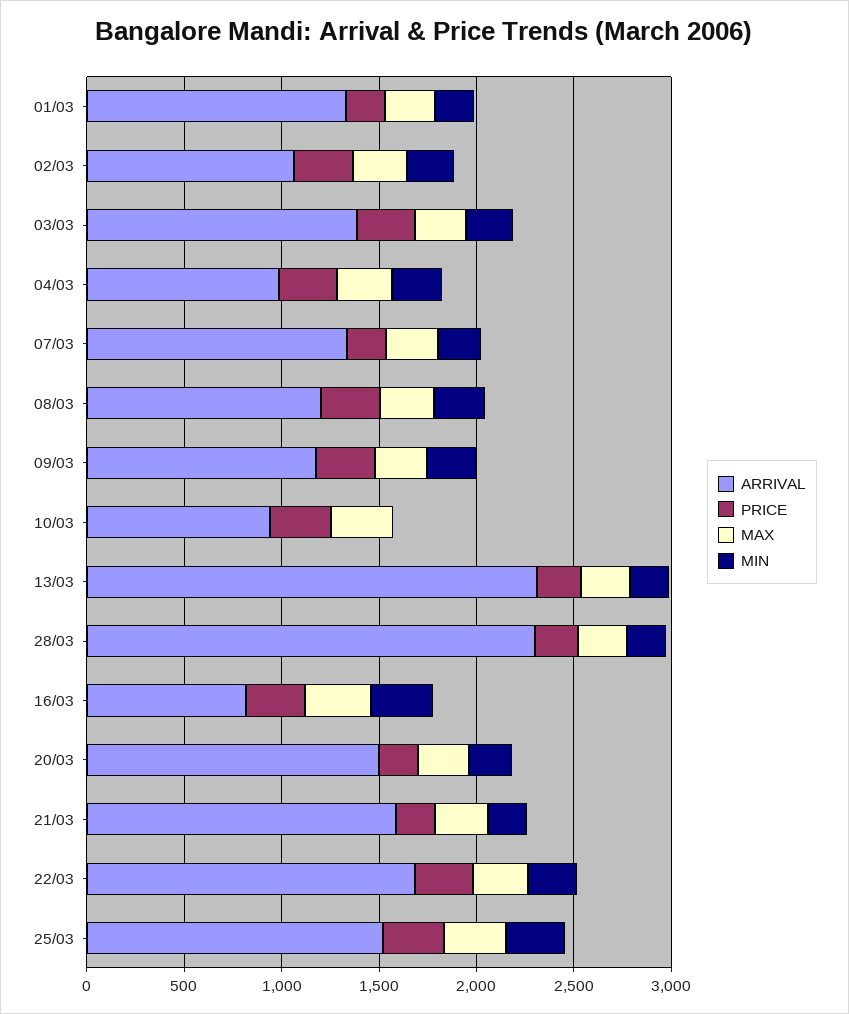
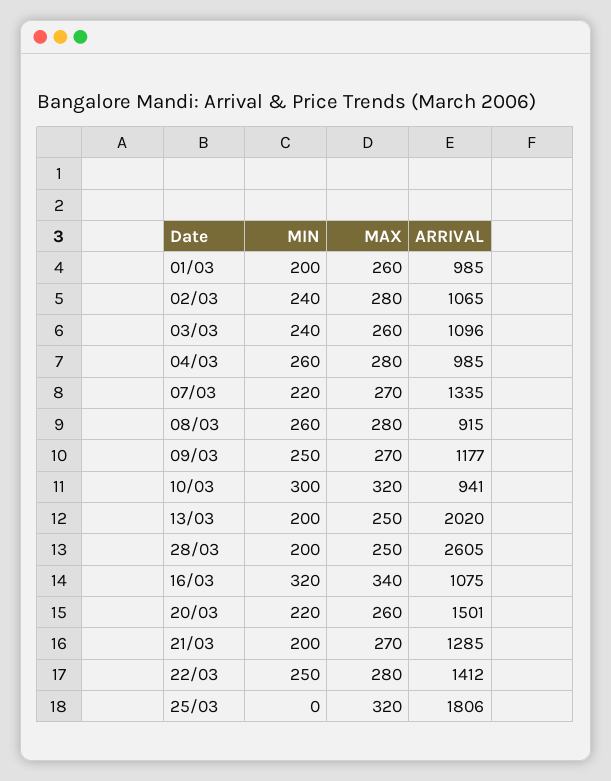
  {
    "ARRIVAL": {
-     "01/03": 1300,
+     "01/03": 985,
      "02/03": 1065,
-     "03/03": 1400,
+     "03/03": 1096,
      "04/03": 985,
      "07/03": 1335,
-     "08/03": 1200,
+     "08/03": 915,
      "09/03": 1177,
      "10/03": 941,
-     "13/03": 2300,
+     "13/03": 2020,
-     "28/03": 2300,
+     "28/03": 2605,
-     "16/03": 800,
+     "16/03": 1075,
      "20/03": 1501,
-     "21/03": 1600,
+     "21/03": 1285,
-     "22/03": 1700,
+     "22/03": 1412,
-     "25/03": 1500
+     "25/03": 1806
    },
-   "PRICE": {
-     "01/03": 200,
-     "02/03": 300,
-     "03/03": 300,
-     "04/03": 300,
-     "07/03": 200,
-     "08/03": 300,
-     "09/03": 300,
-     "10/03": 300,
-     "13/03": 200,
-     "28/03": 200,
-     "16/03": 300,
-     "20/03": 200,
-     "21/03": 200,
-     "22/03": 300,
-     "25/03": 300
-   },
    "MAX": {
      "01/03": 260,
      "02/03": 280,
      "03/03": 260,
      "04/03": 280,
      "07/03": 270,
      "08/03": 280,
      "09/03": 270,
      "10/03": 320,
      "13/03": 250,
      "28/03": 250,
      "16/03": 340,
      "20/03": 260,
      "21/03": 270,
      "22/03": 280,
      "25/03": 320
    },
    "MIN": {
      "01/03": 200,
      "02/03": 240,
      "03/03": 240,
      "04/03": 260,
      "07/03": 220,
      "08/03": 260,
      "09/03": 250,
-     "10/03": 0,
+     "10/03": 300,
      "13/03": 200,
      "28/03": 200,
      "16/03": 320,
      "20/03": 220,
      "21/03": 200,
      "22/03": 250,
-     "25/03": 300
+     "25/03": 0
    }
  }

